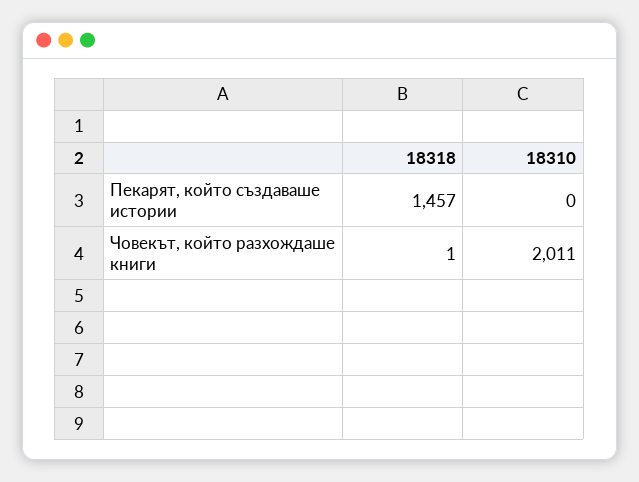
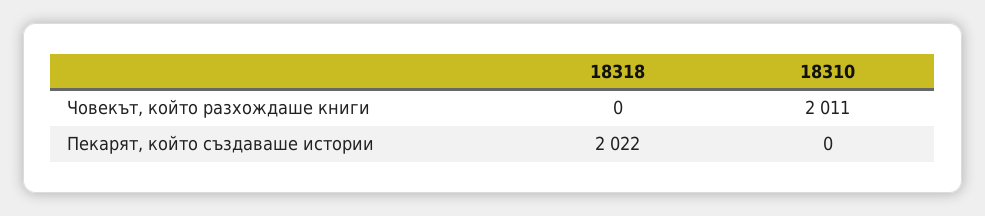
  {
    "18318": {
-     "Пекарят, който създаваше истории": 1457,
+     "Пекарят, който създаваше истории": 2022,
-     "Човекът, който разхождаше книги": 1
+     "Човекът, който разхождаше книги": 0
    },
    "18310": {
      "Пекарят, който създаваше истории": 0,
      "Човекът, който разхождаше книги": 2011
    }
  }

